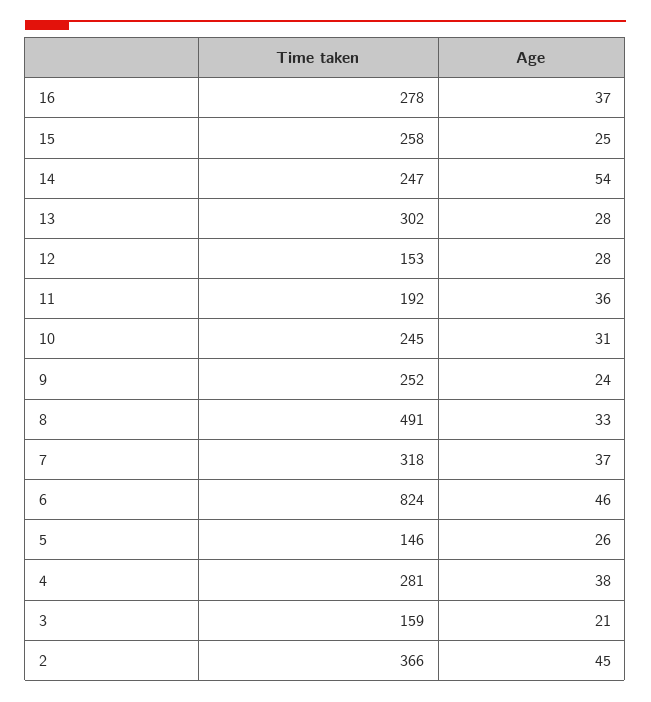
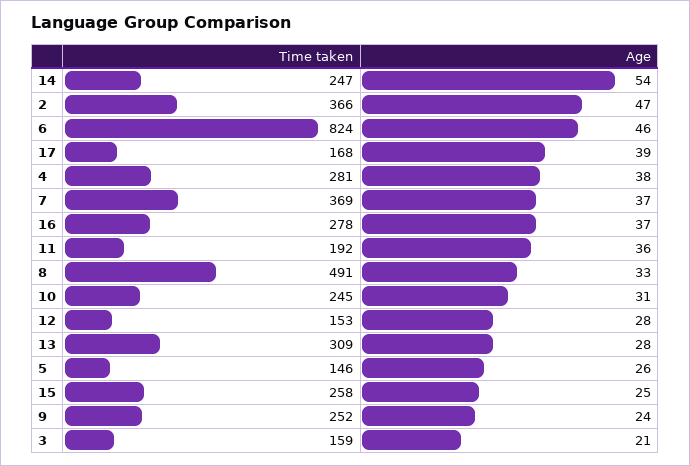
  {
    "Time taken": {
      "16": 278,
      "15": 258,
      "14": 247,
-     "13": 302,
+     "13": 309,
      "12": 153,
      "11": 192,
      "10": 245,
      "9": 252,
      "8": 491,
-     "7": 318,
+     "7": 369,
      "6": 824,
      "5": 146,
      "4": 281,
      "3": 159,
-     "2": 366
+     "2": 366,
+     "17": 168
    },
    "Age": {
      "16": 37,
      "15": 25,
      "14": 54,
      "13": 28,
      "12": 28,
      "11": 36,
      "10": 31,
      "9": 24,
      "8": 33,
      "7": 37,
      "6": 46,
      "5": 26,
      "4": 38,
      "3": 21,
-     "2": 45
+     "2": 47,
+     "17": 39
    }
  }

